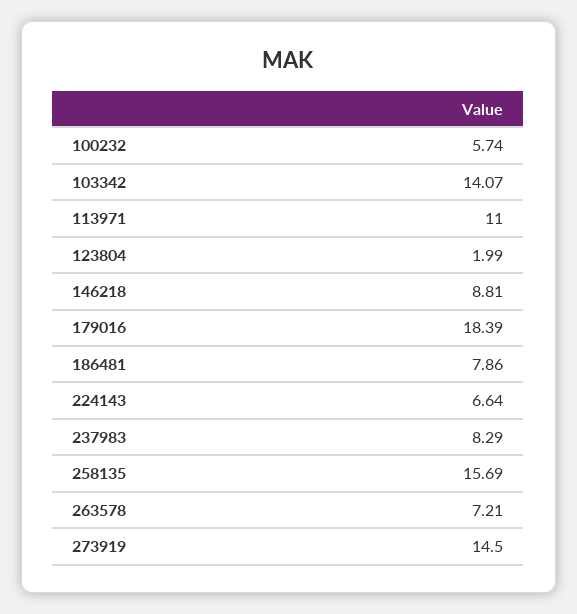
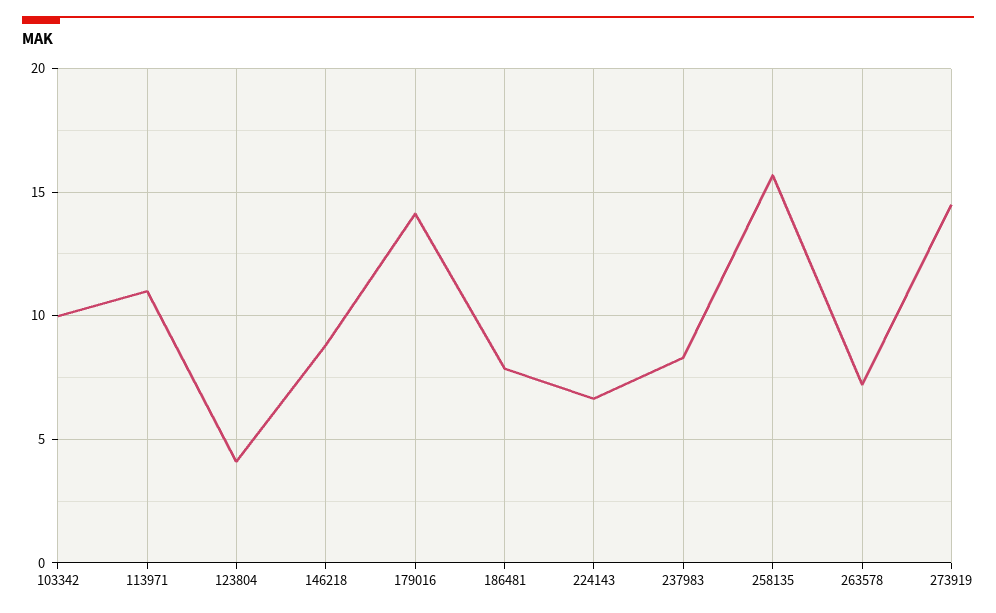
  {
-   "100232": 5.74,
-   "103342": 14.07,
+   "103342": 10,
    "113971": 11,
-   "123804": 1.99,
+   "123804": 4,
    "146218": 8.81,
-   "179016": 18.39,
+   "179016": 14,
    "186481": 7.86,
    "224143": 6.64,
    "237983": 8.29,
    "258135": 15.69,
    "263578": 7.21,
    "273919": 14.5
  }

